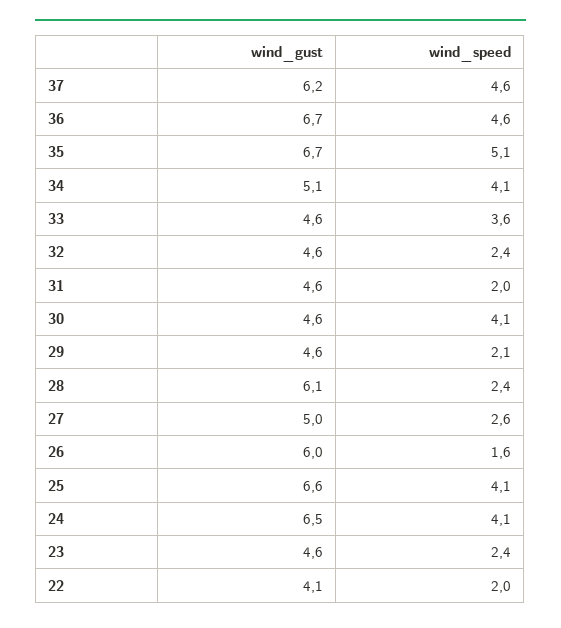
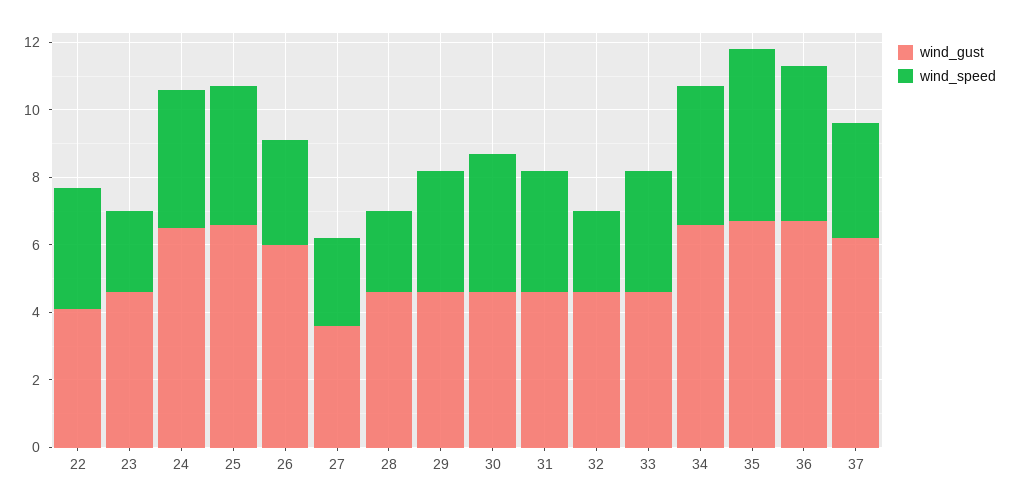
  {
    "wind_gust": {
      "37": 6.2,
      "36": 6.7,
      "35": 6.7,
-     "34": 5.1,
+     "34": 6.5,
      "33": 4.6,
      "32": 4.6,
      "31": 4.6,
      "30": 4.6,
      "29": 4.6,
-     "28": 6.1,
+     "28": 4.5,
-     "27": 5,
+     "27": 3.5,
      "26": 6,
      "25": 6.6,
      "24": 6.5,
      "23": 4.6,
      "22": 4.1
    },
    "wind_speed": {
-     "37": 4.6,
+     "37": 3.5,
      "36": 4.6,
      "35": 5.1,
      "34": 4.1,
      "33": 3.6,
      "32": 2.4,
-     "31": 2,
+     "31": 3.5,
      "30": 4.1,
-     "29": 2.1,
+     "29": 3.5,
      "28": 2.4,
      "27": 2.6,
-     "26": 1.6,
+     "26": 3,
      "25": 4.1,
      "24": 4.1,
      "23": 2.4,
-     "22": 2
+     "22": 3.5
    }
  }

